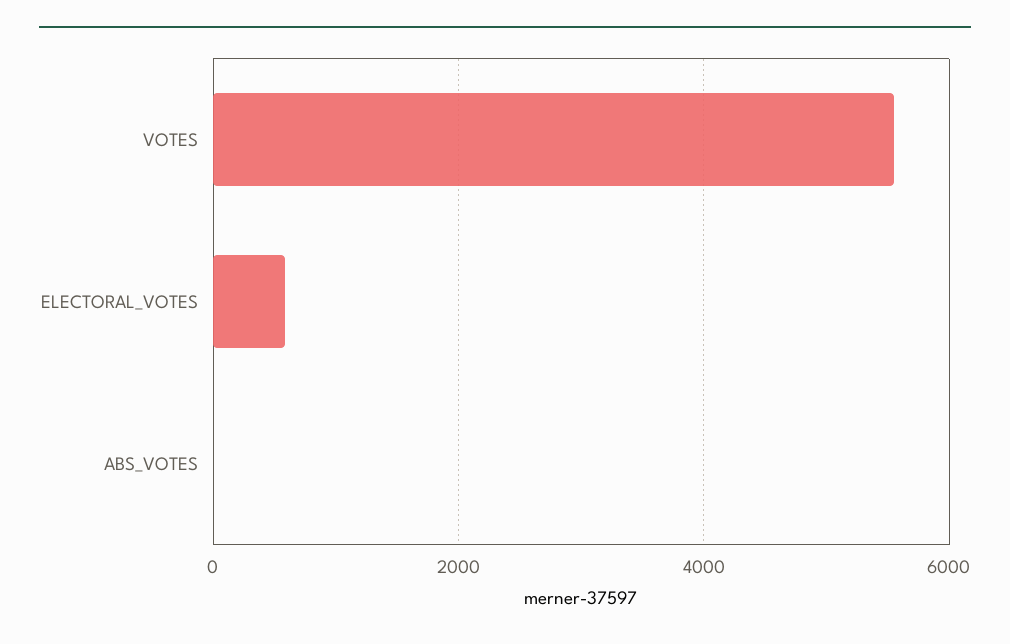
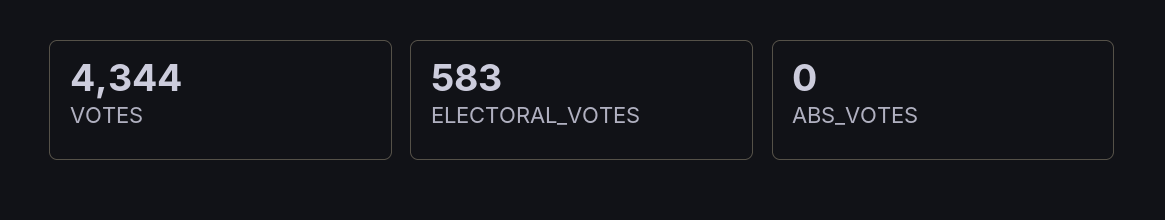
  {
-   "VOTES": 5600,
+   "VOTES": 4344,
    "ELECTORAL_VOTES": 583,
    "ABS_VOTES": 0
  }

